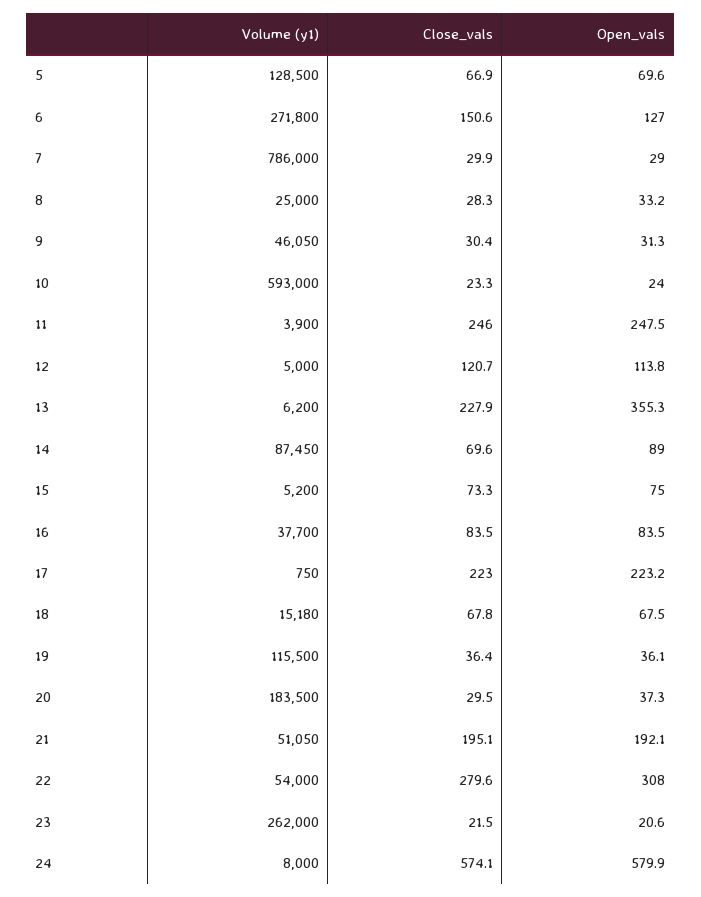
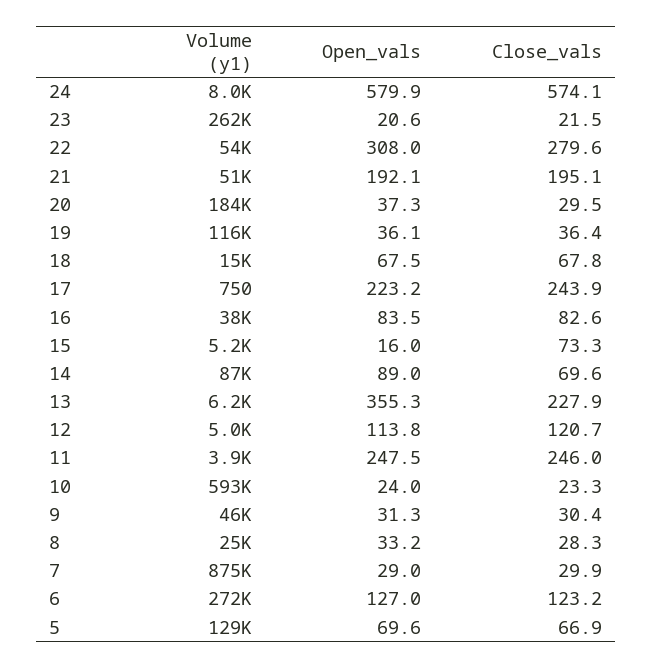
  {
    "Volume (y1)": {
      "5": 128500,
      "6": 271800,
-     "7": 786000,
+     "7": 875000,
      "8": 25000,
      "9": 46050,
      "10": 593000,
      "11": 3900,
      "12": 5000,
      "13": 6200,
      "14": 87450,
      "15": 5200,
      "16": 37700,
      "17": 750,
      "18": 15180,
      "19": 115500,
      "20": 183500,
      "21": 51050,
      "22": 54000,
      "23": 262000,
      "24": 8000
    },
    "Close_vals": {
      "5": 66.9,
-     "6": 150.6,
+     "6": 123.2,
      "7": 29.9,
      "8": 28.3,
      "9": 30.4,
      "10": 23.3,
      "11": 246,
      "12": 120.7,
      "13": 227.9,
      "14": 69.6,
      "15": 73.3,
-     "16": 83.5,
+     "16": 82.6,
-     "17": 223,
+     "17": 243.9,
      "18": 67.8,
      "19": 36.4,
      "20": 29.5,
      "21": 195.1,
      "22": 279.6,
      "23": 21.5,
      "24": 574.1
    },
    "Open_vals": {
      "5": 69.6,
      "6": 127,
      "7": 29,
      "8": 33.2,
      "9": 31.3,
      "10": 24,
      "11": 247.5,
      "12": 113.8,
      "13": 355.3,
      "14": 89,
-     "15": 75,
+     "15": 16,
      "16": 83.5,
      "17": 223.2,
      "18": 67.5,
      "19": 36.1,
      "20": 37.3,
      "21": 192.1,
      "22": 308,
      "23": 20.6,
      "24": 579.9
    }
  }

